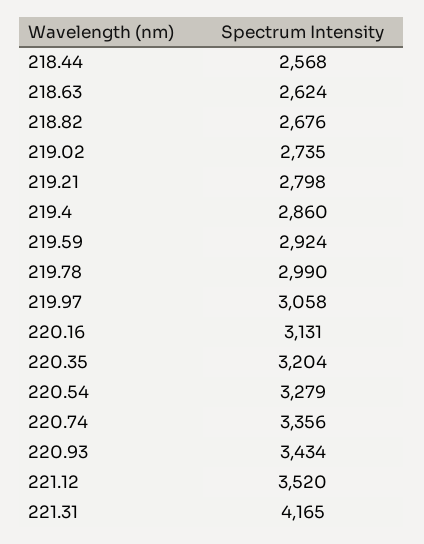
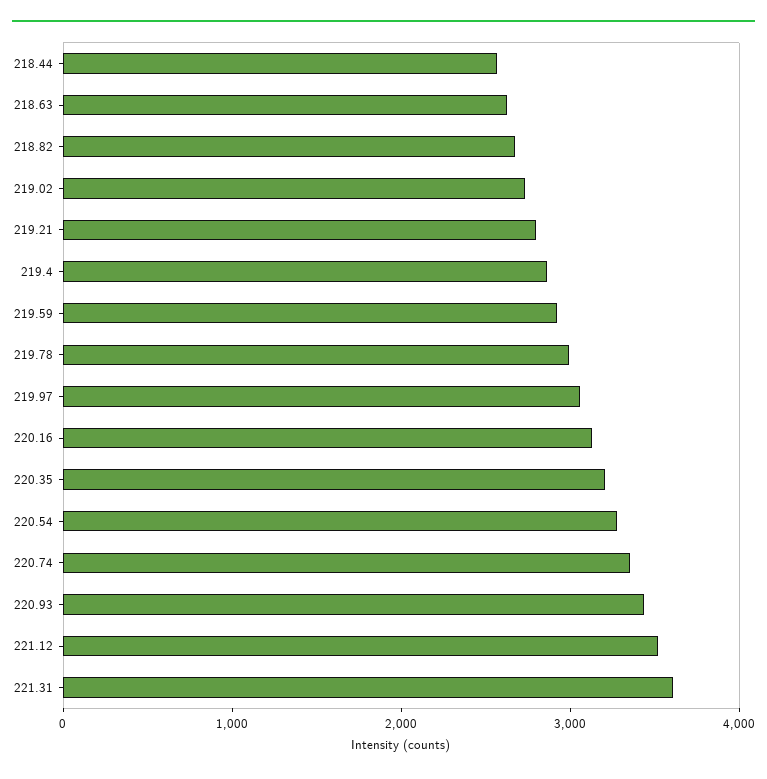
  {
    "218.44": 2568,
    "218.63": 2624,
    "218.82": 2676,
    "219.02": 2735,
    "219.21": 2798,
    "219.4": 2860,
    "219.59": 2924,
    "219.78": 2990,
    "219.97": 3058,
    "220.16": 3131,
    "220.35": 3204,
    "220.54": 3279,
    "220.74": 3356,
    "220.93": 3434,
    "221.12": 3520,
-   "221.31": 4165
+   "221.31": 3600
  }

